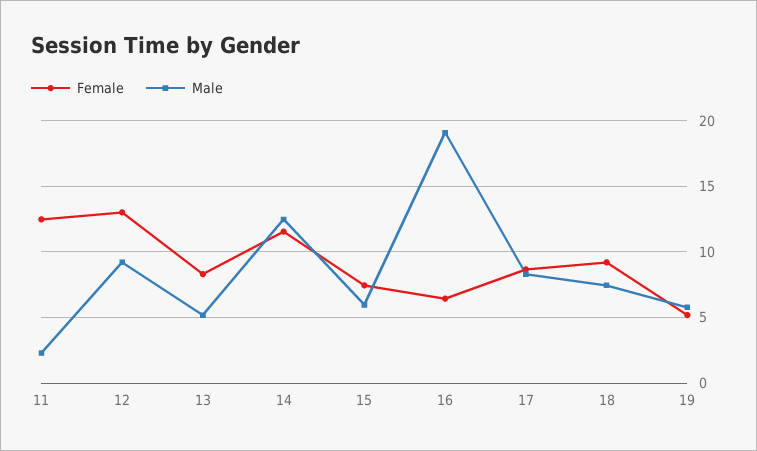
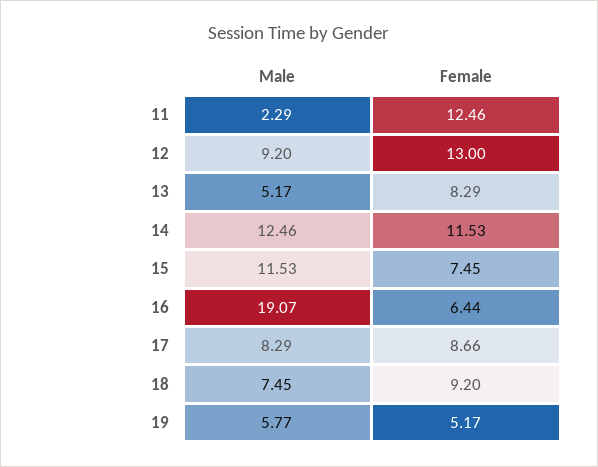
  {
    "Female": {
      "11": 12.46,
      "12": 13,
      "13": 8.29,
      "14": 11.53,
      "15": 7.45,
      "16": 6.44,
      "17": 8.66,
      "18": 9.2,
      "19": 5.17
    },
    "Male": {
      "11": 2.29,
      "12": 9.2,
      "13": 5.17,
      "14": 12.46,
-     "15": 6,
+     "15": 11.53,
      "16": 19.07,
      "17": 8.29,
      "18": 7.45,
      "19": 5.77
    }
  }

